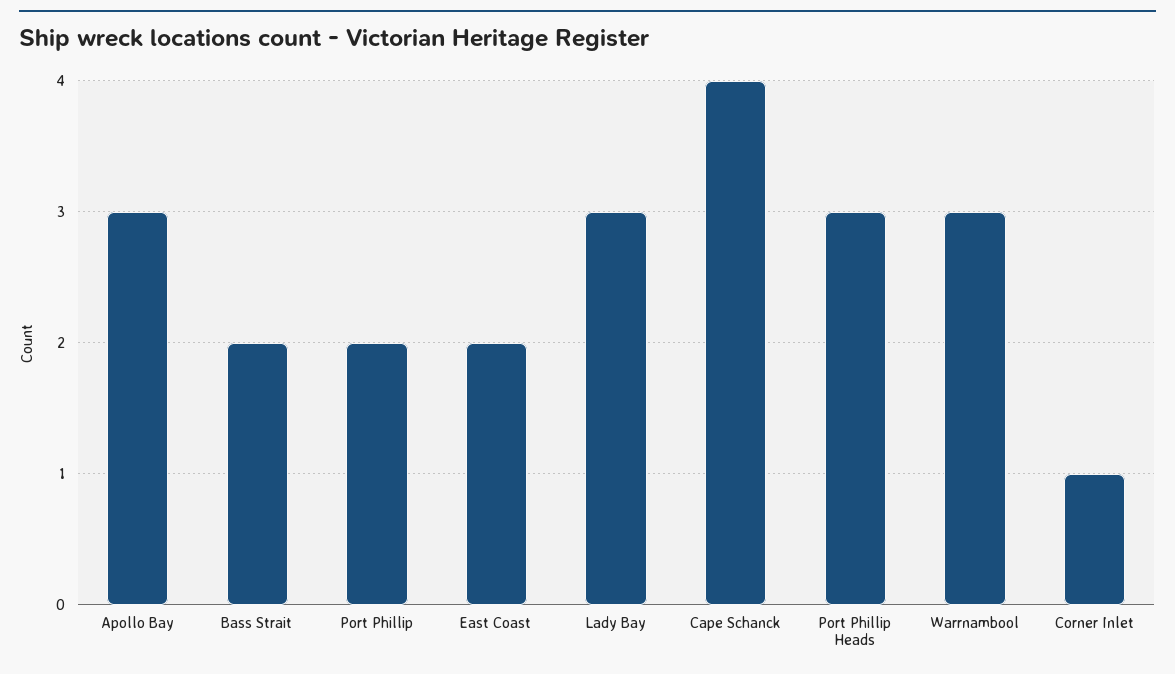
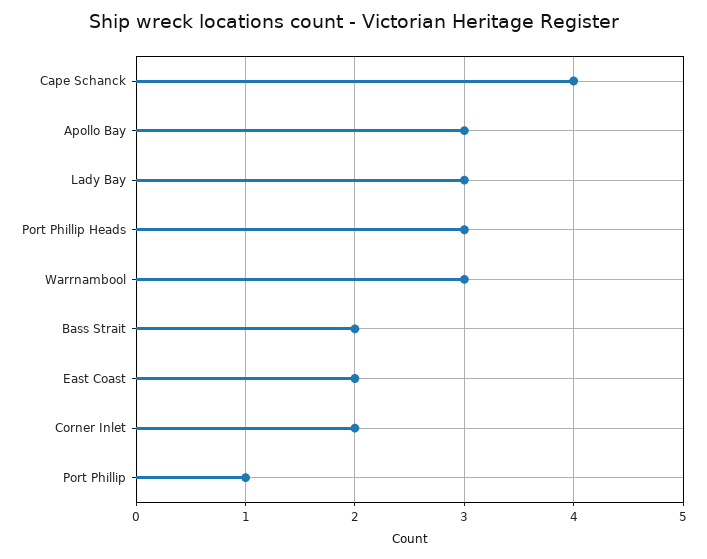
  {
    "Apollo Bay": 3,
    "Bass Strait": 2,
-   "Port Phillip": 2,
+   "Port Phillip": 1,
    "East Coast": 2,
    "Lady Bay": 3,
    "Cape Schanck": 4,
    "Port Phillip Heads": 3,
    "Warrnambool": 3,
-   "Corner Inlet": 1
+   "Corner Inlet": 2
  }

